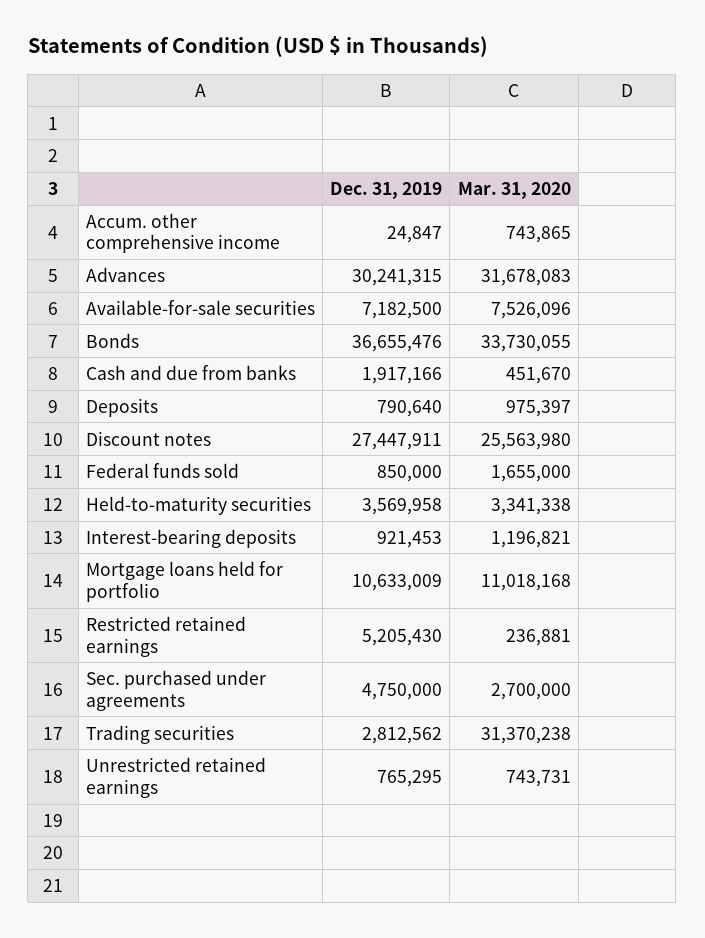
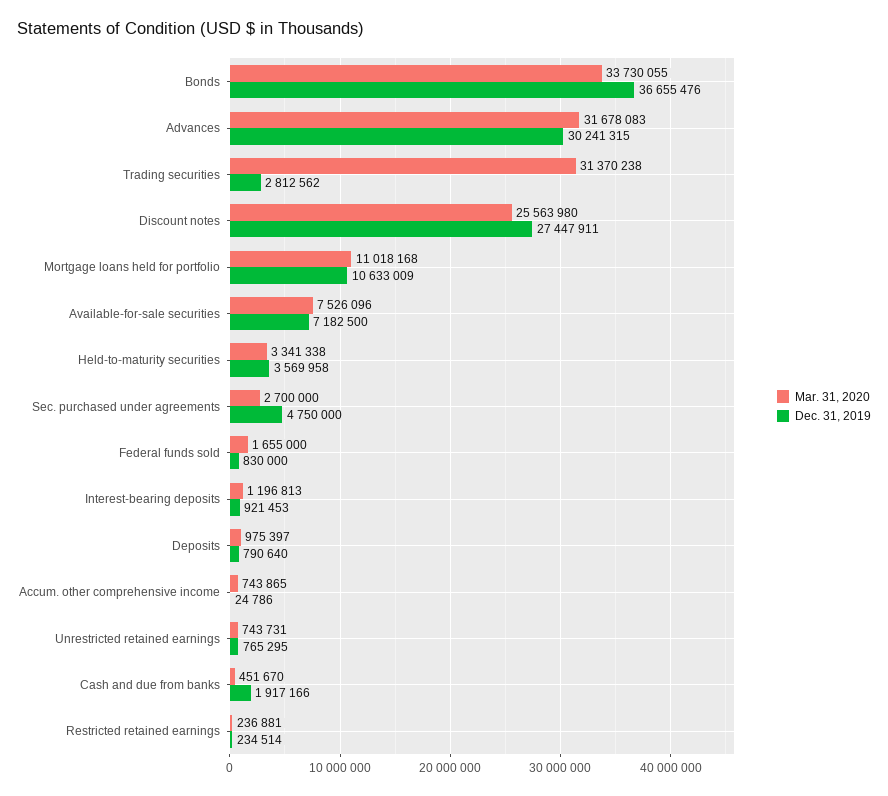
  {
    "Dec. 31, 2019": {
-     "Accum. other comprehensive income": 24847,
+     "Accum. other comprehensive income": 24786,
      "Advances": 30241315,
      "Available-for-sale securities": 7182500,
      "Bonds": 36655476,
      "Cash and due from banks": 1917166,
      "Deposits": 790640,
      "Discount notes": 27447911,
-     "Federal funds sold": 850000,
+     "Federal funds sold": 830000,
      "Held-to-maturity securities": 3569958,
      "Interest-bearing deposits": 921453,
      "Mortgage loans held for portfolio": 10633009,
-     "Restricted retained earnings": 5205430,
+     "Restricted retained earnings": 234514,
      "Sec. purchased under agreements": 4750000,
      "Trading securities": 2812562,
      "Unrestricted retained earnings": 765295
    },
    "Mar. 31, 2020": {
      "Accum. other comprehensive income": 743865,
      "Advances": 31678083,
      "Available-for-sale securities": 7526096,
      "Bonds": 33730055,
      "Cash and due from banks": 451670,
      "Deposits": 975397,
      "Discount notes": 25563980,
      "Federal funds sold": 1655000,
      "Held-to-maturity securities": 3341338,
-     "Interest-bearing deposits": 1196821,
+     "Interest-bearing deposits": 1196813,
      "Mortgage loans held for portfolio": 11018168,
      "Restricted retained earnings": 236881,
      "Sec. purchased under agreements": 2700000,
      "Trading securities": 31370238,
      "Unrestricted retained earnings": 743731
    }
  }

